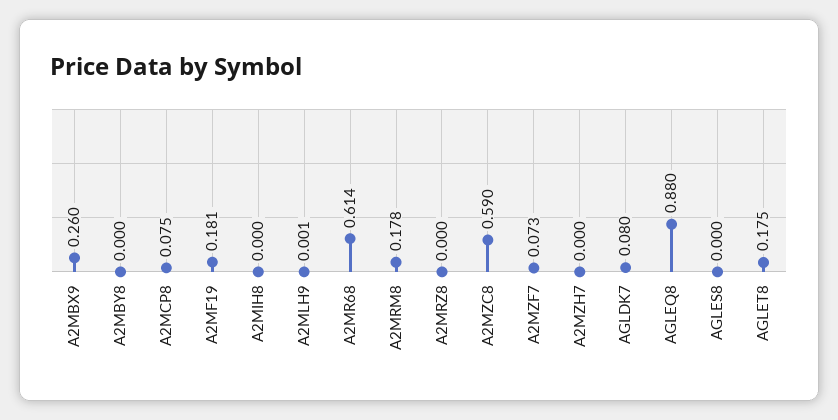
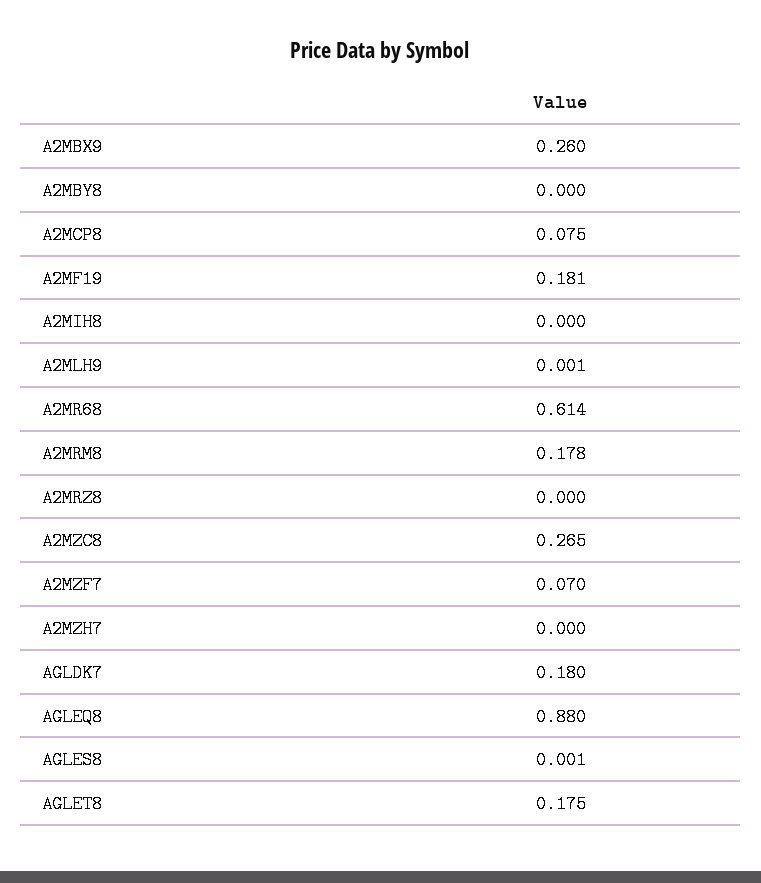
  {
    "A2MBX9": 0.26,
    "A2MBY8": 0,
    "A2MCP8": 0.075,
    "A2MF19": 0.181,
    "A2MIH8": 0,
    "A2MLH9": 0.001,
    "A2MR68": 0.614,
    "A2MRM8": 0.178,
    "A2MRZ8": 0,
-   "A2MZC8": 0.59,
+   "A2MZC8": 0.265,
-   "A2MZF7": 0.073,
+   "A2MZF7": 0.07,
    "A2MZH7": 0,
-   "AGLDK7": 0.08,
+   "AGLDK7": 0.18,
    "AGLEQ8": 0.88,
-   "AGLES8": 0,
+   "AGLES8": 0.001,
    "AGLET8": 0.175
  }

